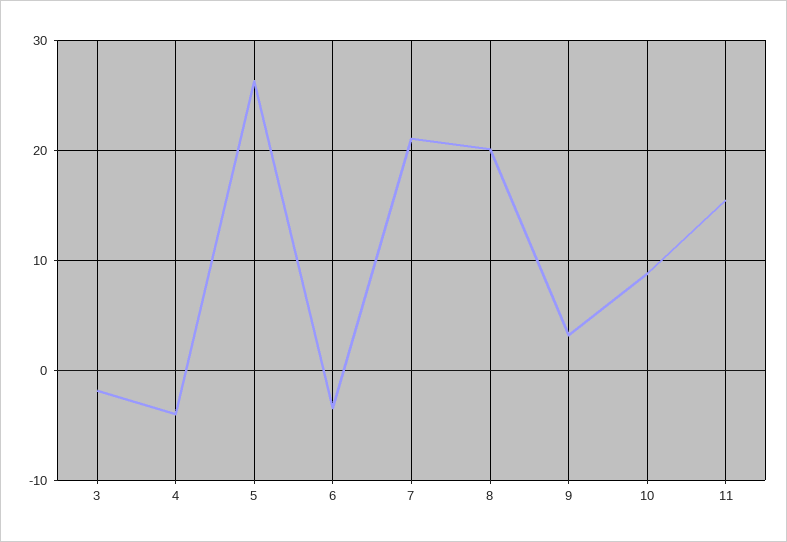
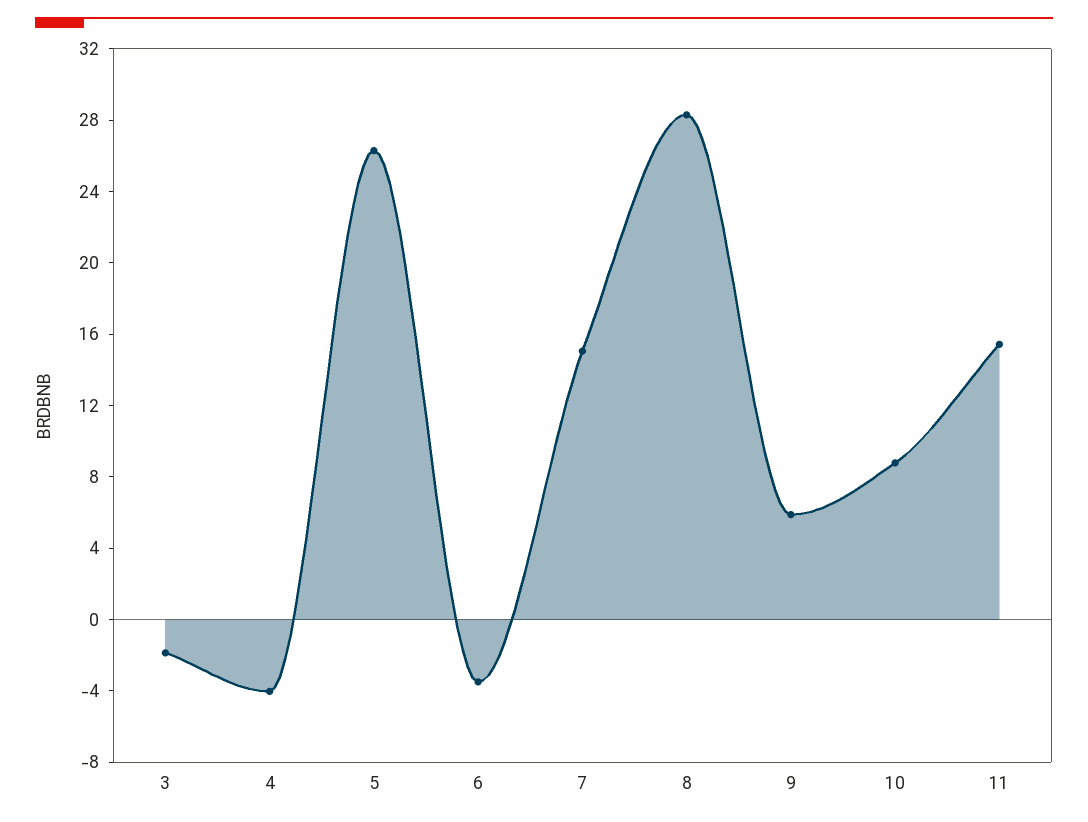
  {
    "3": -2,
    "4": -4,
    "5": 26,
    "6": -3,
-   "7": 21,
+   "7": 15,
-   "8": 20,
+   "8": 28,
-   "9": 3,
+   "9": 6,
    "10": 9,
    "11": 15
  }

